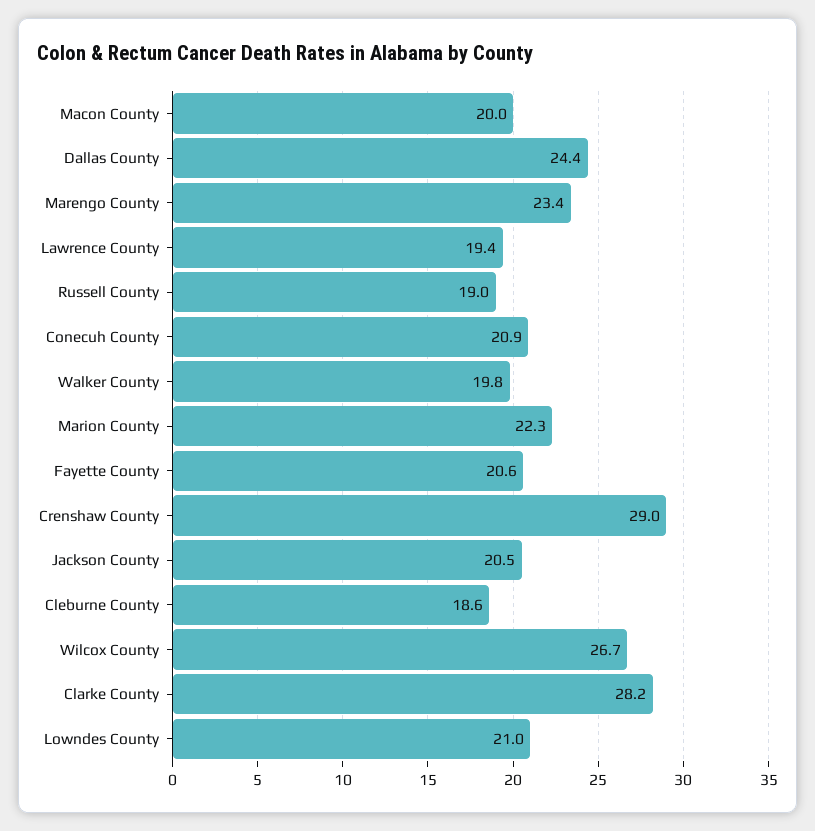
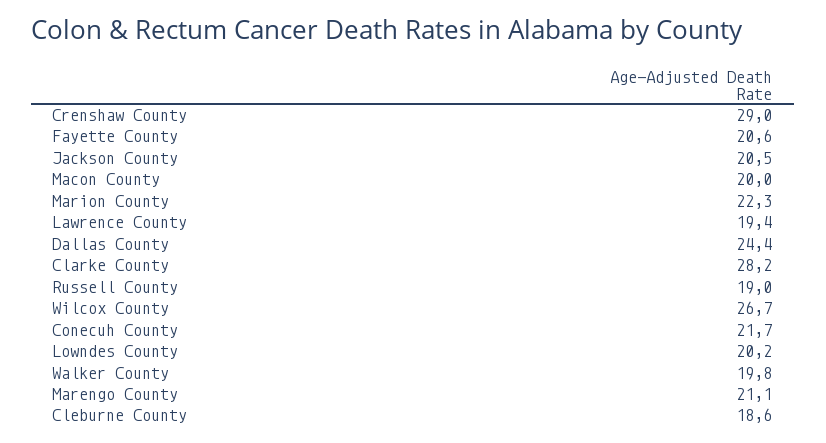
  {
    "Macon County": 20,
    "Dallas County": 24.4,
-   "Marengo County": 23.4,
+   "Marengo County": 21.1,
    "Lawrence County": 19.4,
    "Russell County": 19,
-   "Conecuh County": 20.9,
+   "Conecuh County": 21.7,
    "Walker County": 19.8,
    "Marion County": 22.3,
    "Fayette County": 20.6,
    "Crenshaw County": 29,
    "Jackson County": 20.5,
    "Cleburne County": 18.6,
    "Wilcox County": 26.7,
    "Clarke County": 28.2,
-   "Lowndes County": 21
+   "Lowndes County": 20.2
  }

